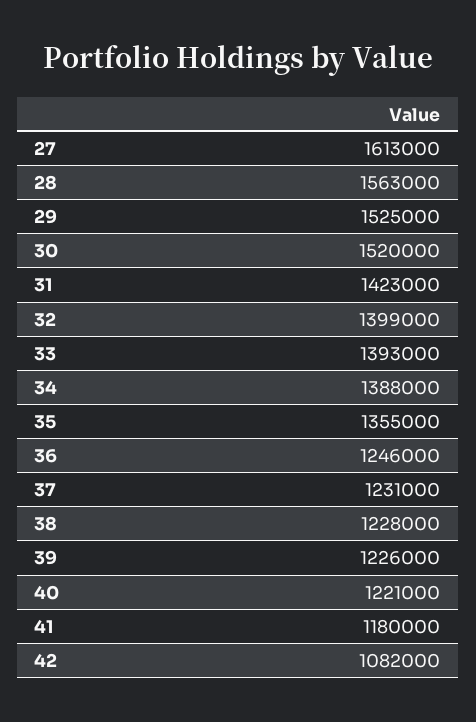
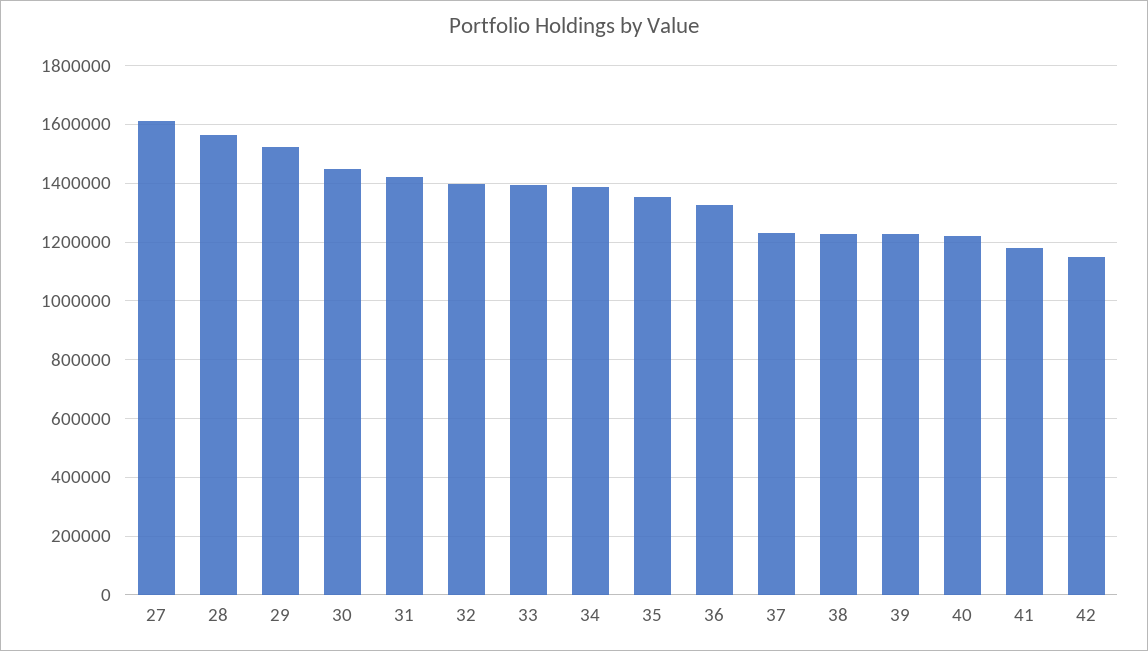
  {
    "27": 1613000,
    "28": 1563000,
    "29": 1525000,
-   "30": 1520000,
+   "30": 1450000,
    "31": 1423000,
    "32": 1399000,
    "33": 1393000,
    "34": 1388000,
    "35": 1355000,
-   "36": 1246000,
+   "36": 1325000,
    "37": 1231000,
    "38": 1228000,
    "39": 1226000,
    "40": 1221000,
    "41": 1180000,
-   "42": 1082000
+   "42": 1150000
  }

